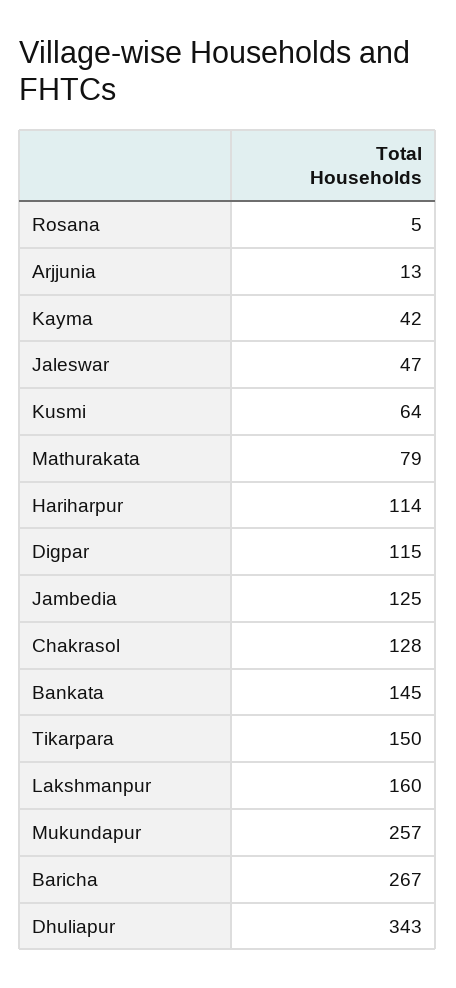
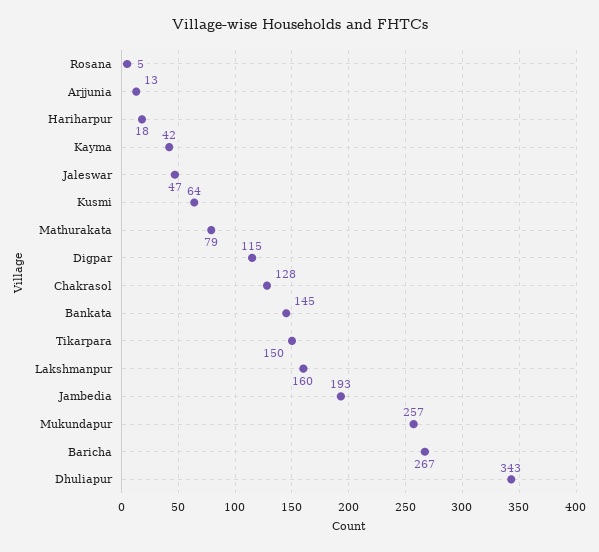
  {
    "Rosana": 5,
    "Arjjunia": 13,
    "Kayma": 42,
    "Jaleswar": 47,
    "Kusmi": 64,
    "Mathurakata": 79,
-   "Hariharpur": 114,
+   "Hariharpur": 18,
    "Digpar": 115,
-   "Jambedia": 125,
+   "Jambedia": 193,
    "Chakrasol": 128,
    "Bankata": 145,
    "Tikarpara": 150,
    "Lakshmanpur": 160,
    "Mukundapur": 257,
    "Baricha": 267,
    "Dhuliapur": 343
  }

